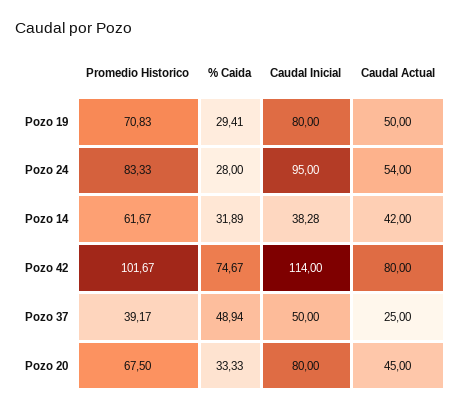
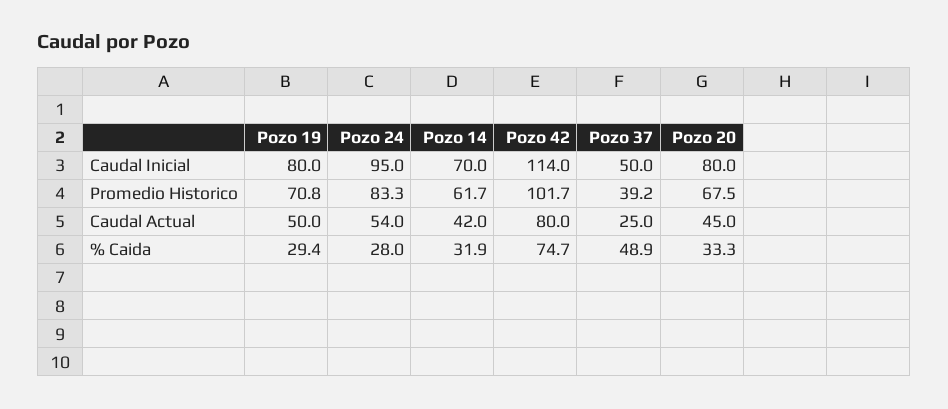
  {
    "Promedio Historico": {
      "Pozo 19": 70.83,
      "Pozo 24": 83.33,
      "Pozo 14": 61.67,
      "Pozo 42": 101.67,
      "Pozo 37": 39.17,
      "Pozo 20": 67.5
    },
    "% Caida": {
      "Pozo 19": 29.41,
      "Pozo 24": 28,
      "Pozo 14": 31.89,
      "Pozo 42": 74.67,
      "Pozo 37": 48.94,
      "Pozo 20": 33.33
    },
    "Caudal Inicial": {
      "Pozo 19": 80,
      "Pozo 24": 95,
-     "Pozo 14": 38.28,
+     "Pozo 14": 70,
      "Pozo 42": 114,
      "Pozo 37": 50,
      "Pozo 20": 80
    },
    "Caudal Actual": {
      "Pozo 19": 50,
      "Pozo 24": 54,
      "Pozo 14": 42,
      "Pozo 42": 80,
      "Pozo 37": 25,
      "Pozo 20": 45
    }
  }

